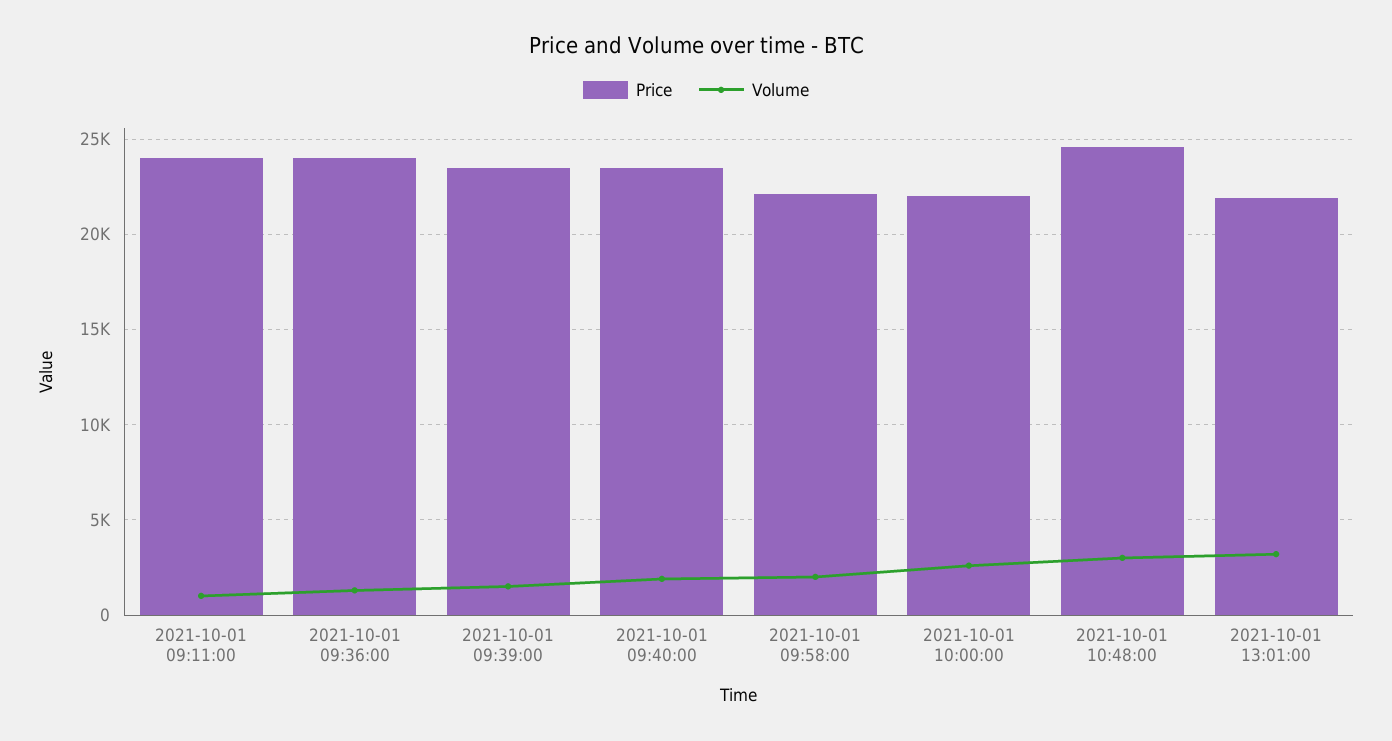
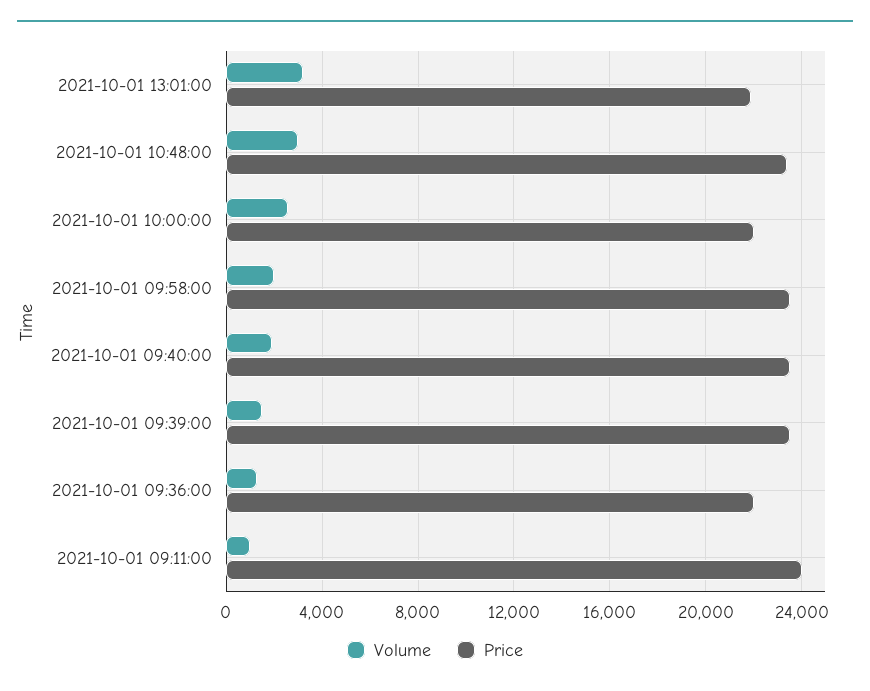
  {
    "Price": {
      "2021-10-01 09:11:00": 24000,
-     "2021-10-01 09:36:00": 24000,
+     "2021-10-01 09:36:00": 22000,
      "2021-10-01 09:39:00": 23500,
      "2021-10-01 09:40:00": 23500,
-     "2021-10-01 09:58:00": 22000,
+     "2021-10-01 09:58:00": 23500,
      "2021-10-01 10:00:00": 22000,
-     "2021-10-01 10:48:00": 24500,
+     "2021-10-01 10:48:00": 23500,
      "2021-10-01 13:01:00": 22000
    },
    "Volume": {
      "2021-10-01 09:11:00": 1000,
      "2021-10-01 09:36:00": 1500,
      "2021-10-01 09:39:00": 1500,
      "2021-10-01 09:40:00": 2000,
      "2021-10-01 09:58:00": 2000,
      "2021-10-01 10:00:00": 2500,
      "2021-10-01 10:48:00": 3000,
      "2021-10-01 13:01:00": 3000
    }
  }

